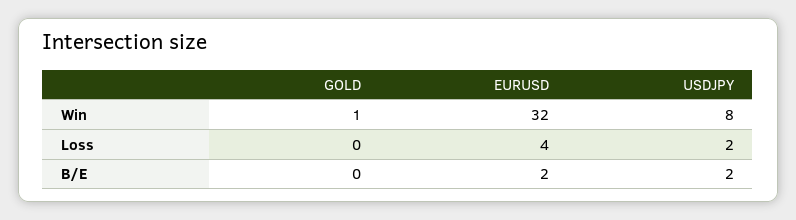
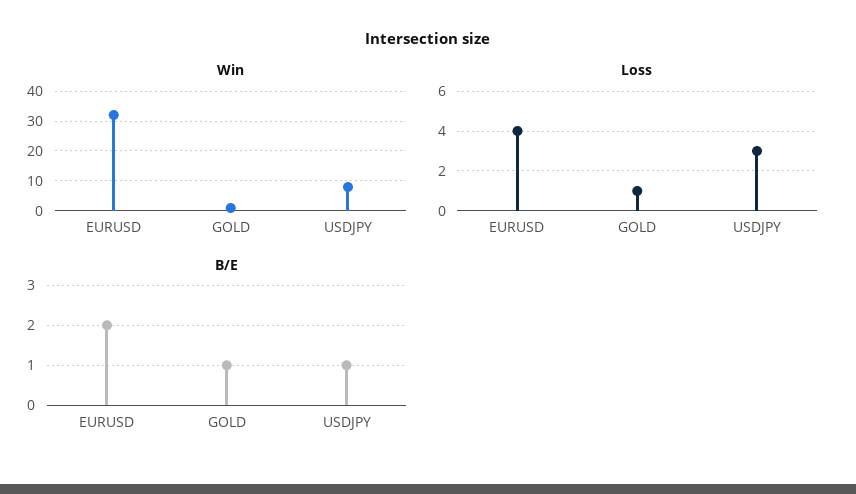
  {
    "Win": {
      "GOLD": 1,
      "EURUSD": 32,
      "USDJPY": 8
    },
    "Loss": {
-     "GOLD": 0,
+     "GOLD": 1,
      "EURUSD": 4,
-     "USDJPY": 2
+     "USDJPY": 3
    },
    "B/E": {
-     "GOLD": 0,
+     "GOLD": 1,
      "EURUSD": 2,
-     "USDJPY": 2
+     "USDJPY": 1
    }
  }

